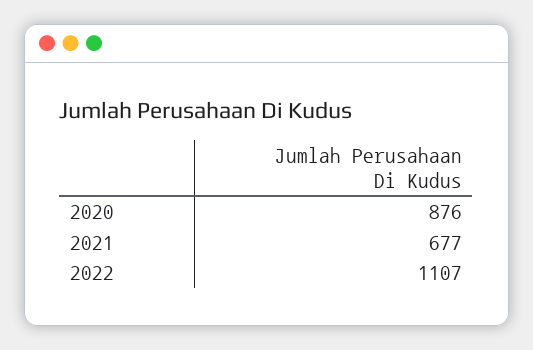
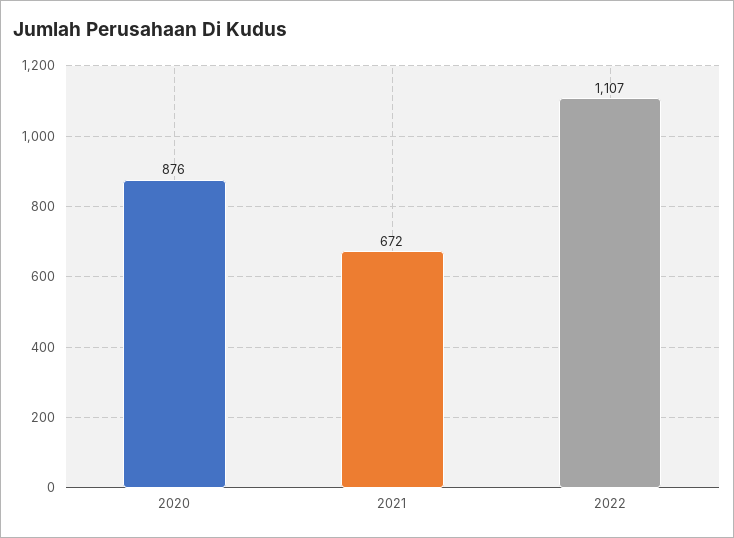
  {
    "2020": 876,
-   "2021": 677,
+   "2021": 672,
    "2022": 1107
  }

